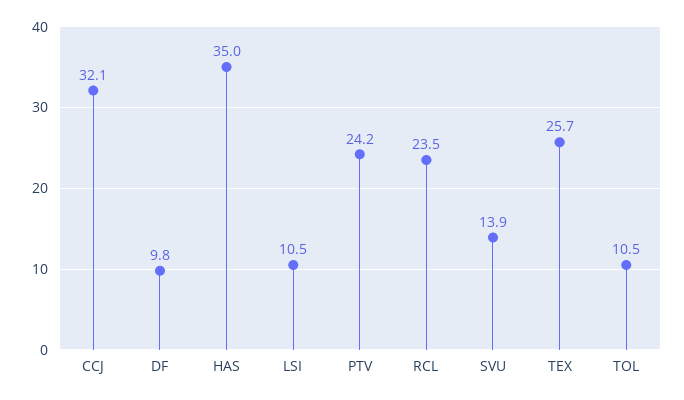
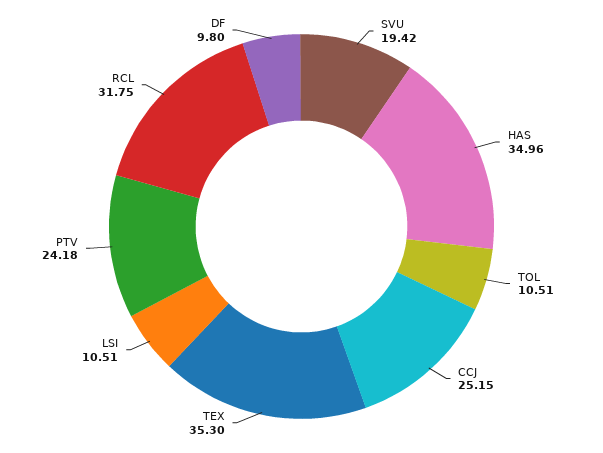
  {
-   "CCJ": 32.1,
+   "CCJ": 25.15,
    "DF": 9.8,
    "HAS": 34.96,
    "LSI": 10.51,
    "PTV": 24.18,
-   "RCL": 23.5,
+   "RCL": 31.75,
-   "SVU": 13.9,
+   "SVU": 19.42,
-   "TEX": 25.7,
+   "TEX": 35.3,
    "TOL": 10.51
  }

